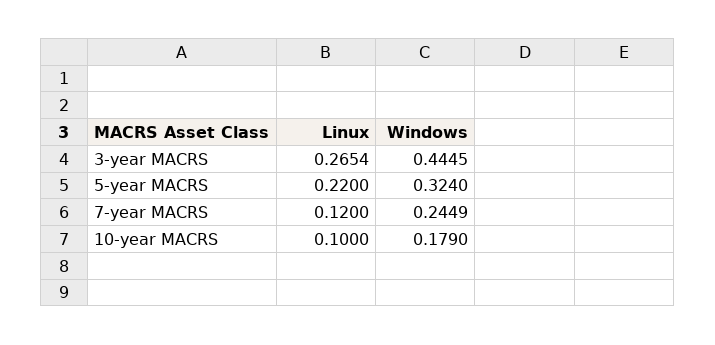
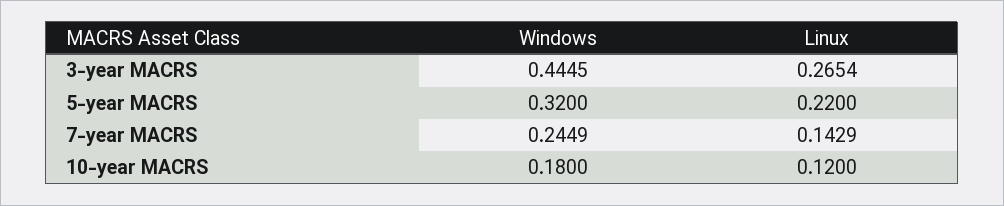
  {
    "Linux": {
      "3-year MACRS": 0.2654,
      "5-year MACRS": 0.22,
-     "7-year MACRS": 0.12,
+     "7-year MACRS": 0.1429,
-     "10-year MACRS": 0.1
+     "10-year MACRS": 0.12
    },
    "Windows": {
      "3-year MACRS": 0.4445,
-     "5-year MACRS": 0.324,
+     "5-year MACRS": 0.32,
      "7-year MACRS": 0.2449,
-     "10-year MACRS": 0.179
+     "10-year MACRS": 0.18
    }
  }

